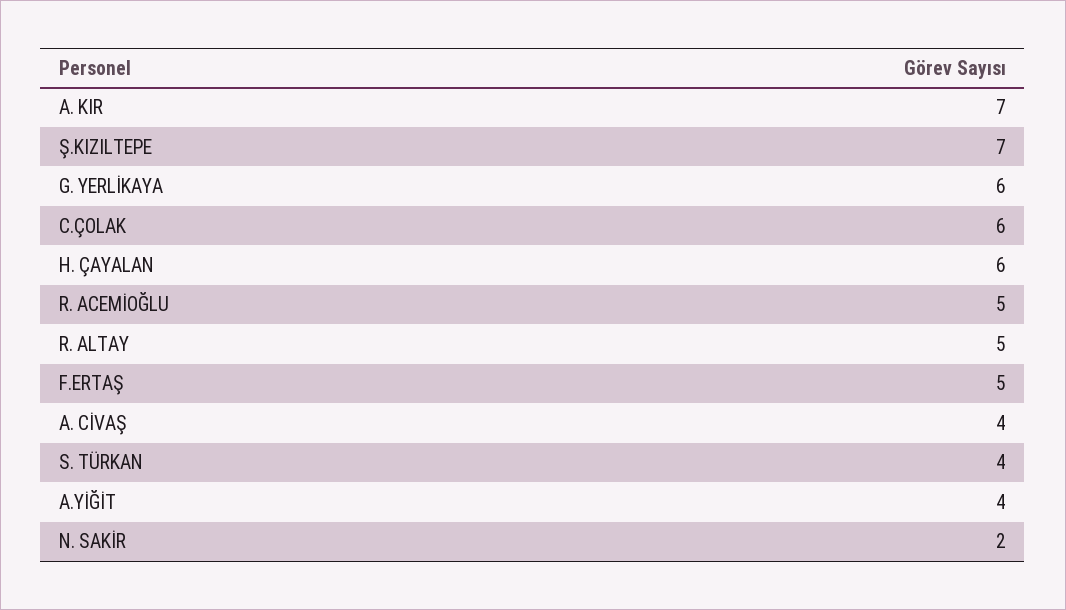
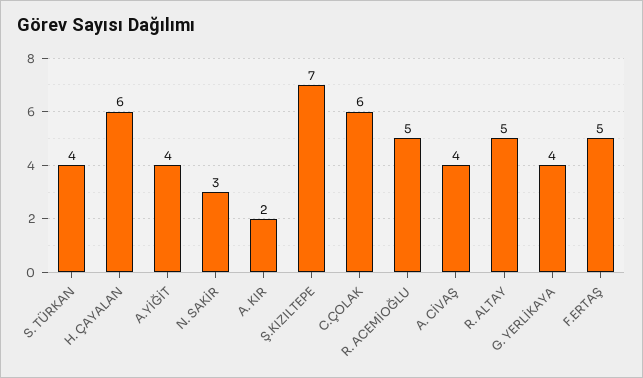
  {
-   "A. KIR": 7,
+   "A. KIR": 2,
    "Ş.KIZILTEPE": 7,
-   "G. YERLİKAYA": 6,
+   "G. YERLİKAYA": 4,
    "C.ÇOLAK": 6,
    "H. ÇAYALAN": 6,
    "R. ACEMİOĞLU": 5,
    "R. ALTAY": 5,
    "F.ERTAŞ": 5,
    "A. CİVAŞ": 4,
    "S. TÜRKAN": 4,
    "A.YİĞİT": 4,
-   "N. SAKİR": 2
+   "N. SAKİR": 3
  }

